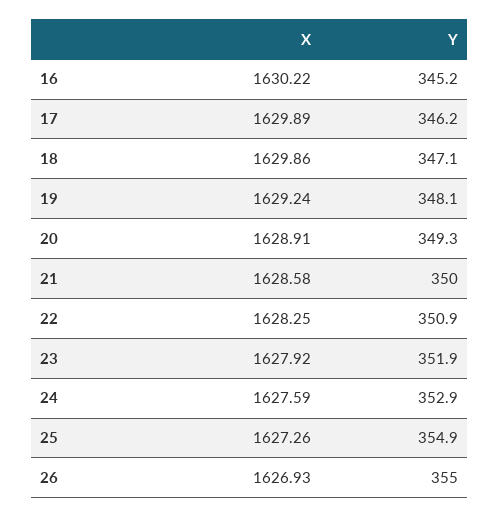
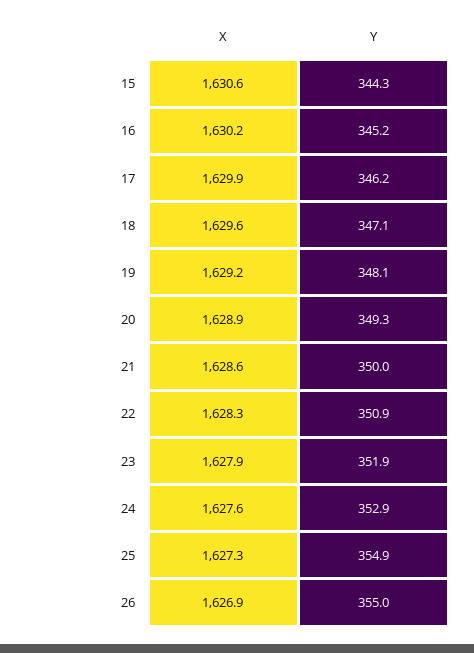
  {
    "X": {
      "16": 1630.22,
      "17": 1629.89,
-     "18": 1629.86,
+     "18": 1629.6,
      "19": 1629.24,
      "20": 1628.91,
      "21": 1628.58,
      "22": 1628.25,
      "23": 1627.92,
      "24": 1627.59,
      "25": 1627.26,
-     "26": 1626.93
+     "26": 1626.93,
+     "15": 1630.6
    },
    "Y": {
      "16": 345.2,
      "17": 346.2,
      "18": 347.1,
      "19": 348.1,
      "20": 349.3,
      "21": 350,
      "22": 350.9,
      "23": 351.9,
      "24": 352.9,
      "25": 354.9,
-     "26": 355
+     "26": 355,
+     "15": 344.3
    }
  }

